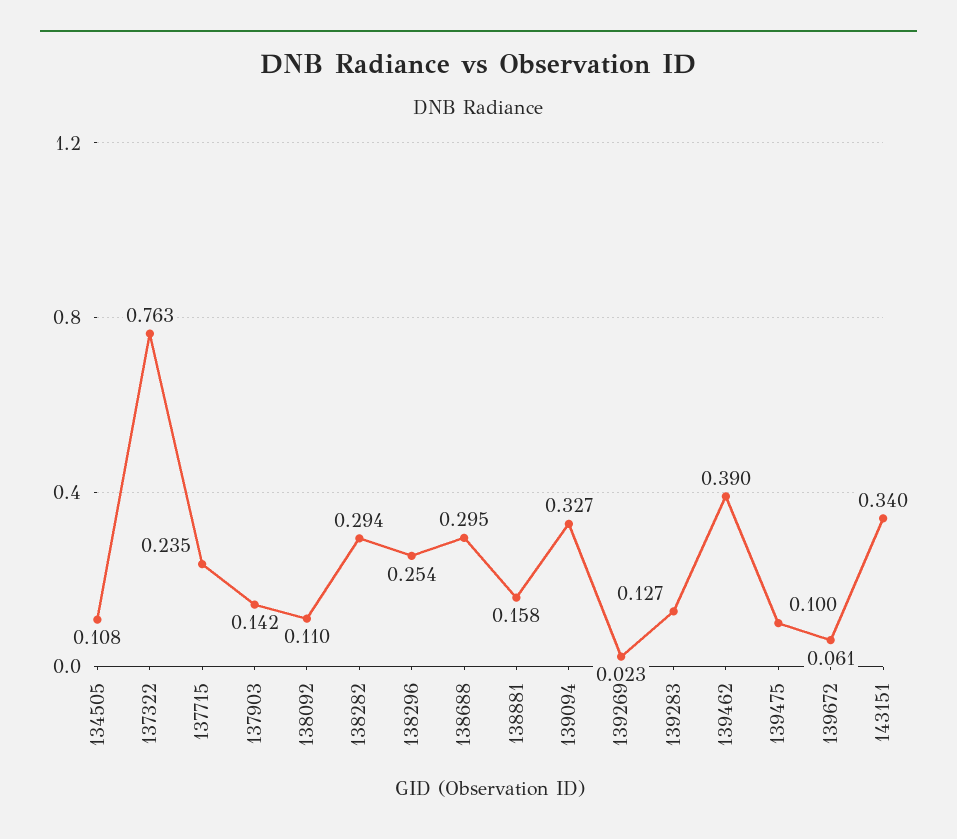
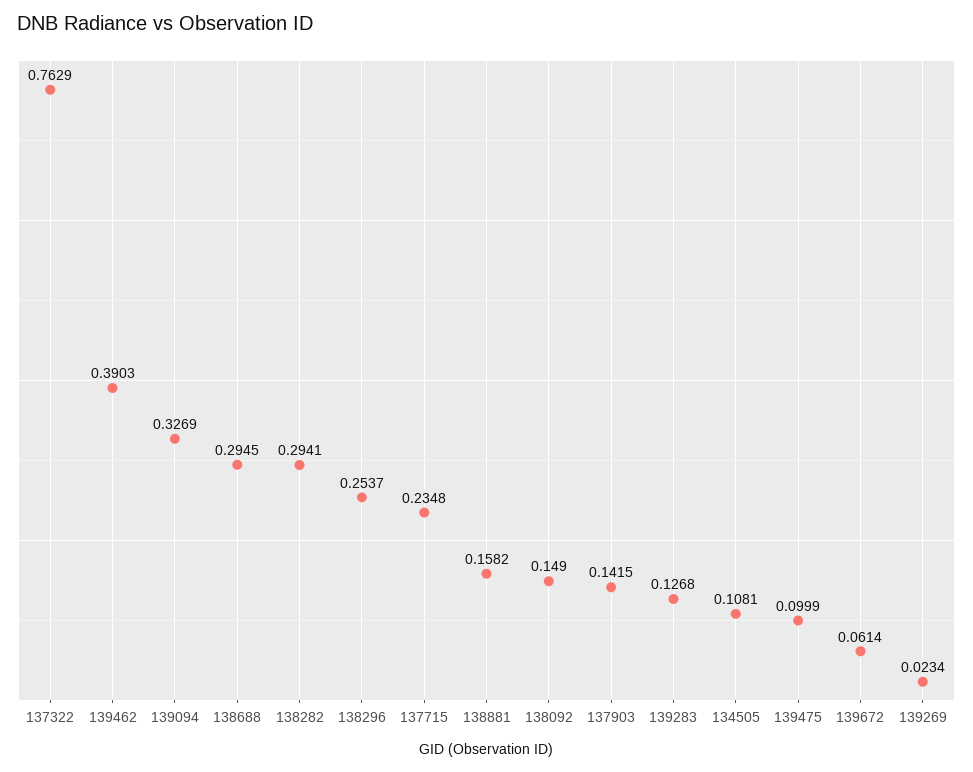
  {
    "134505": 0.1081,
    "137322": 0.7629,
    "137715": 0.2348,
    "137903": 0.1415,
-   "138092": 0.11,
+   "138092": 0.149,
    "138282": 0.2941,
    "138296": 0.2537,
    "138688": 0.2945,
    "138881": 0.1582,
    "139094": 0.3269,
    "139269": 0.0234,
    "139283": 0.1268,
    "139462": 0.3903,
    "139475": 0.0999,
-   "139672": 0.0614,
+   "139672": 0.0614
-   "143151": 0.34
  }

